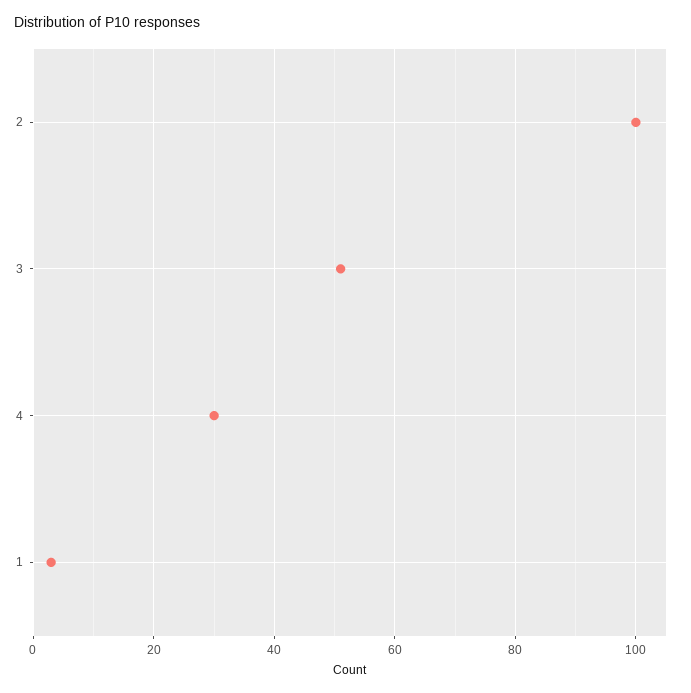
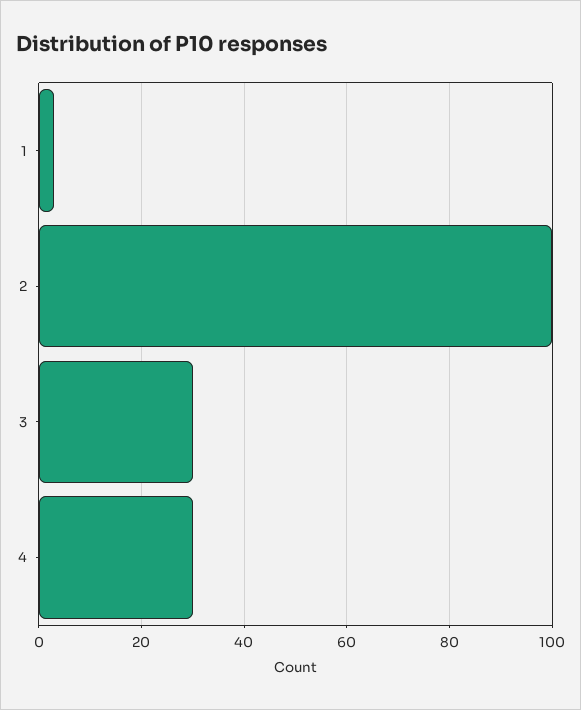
  {
    "2": 100,
-   "3": 50,
+   "3": 30,
    "4": 30,
    "1": 5
  }

